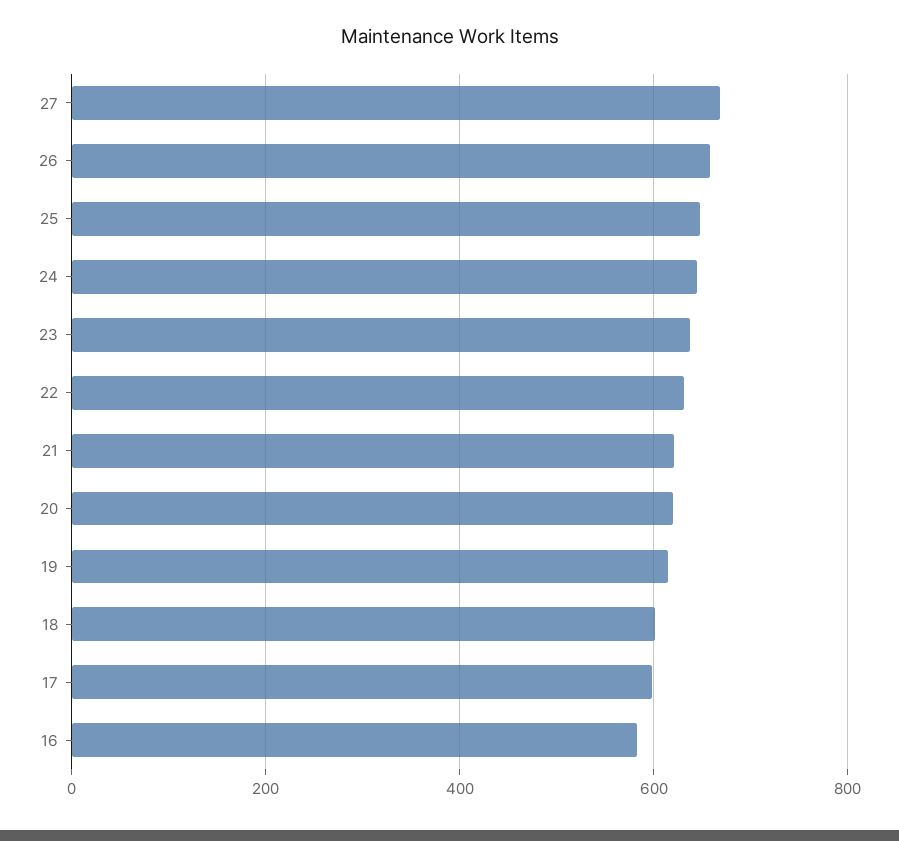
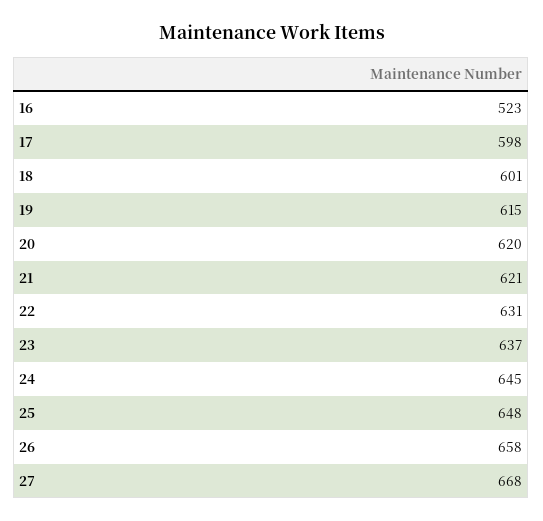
  {
    "27": 668,
    "26": 658,
    "25": 648,
    "24": 645,
    "23": 637,
    "22": 631,
    "21": 621,
    "20": 620,
    "19": 615,
    "18": 601,
    "17": 598,
-   "16": 580
+   "16": 523
  }

